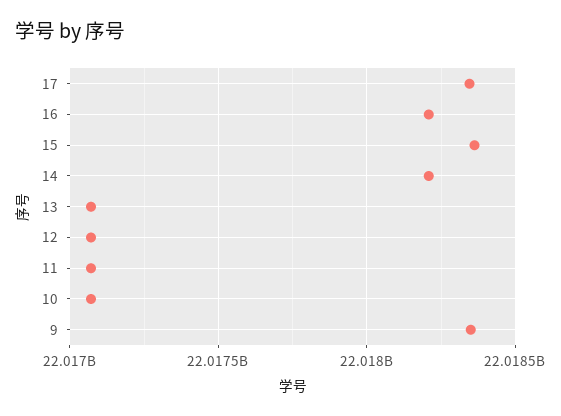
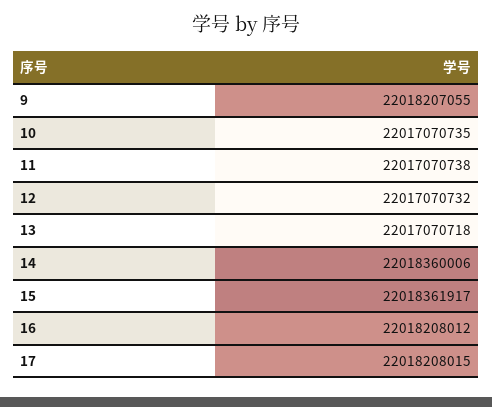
  {
-   "17": 22018350000,
+   "17": 22018208015,
    "16": 22018208012,
    "15": 22018361917,
-   "14": 22018200000,
+   "14": 22018360006,
    "13": 22017070718,
    "12": 22017070732,
    "11": 22017070738,
    "10": 22017070735,
-   "9": 22018350000
+   "9": 22018207055
  }

